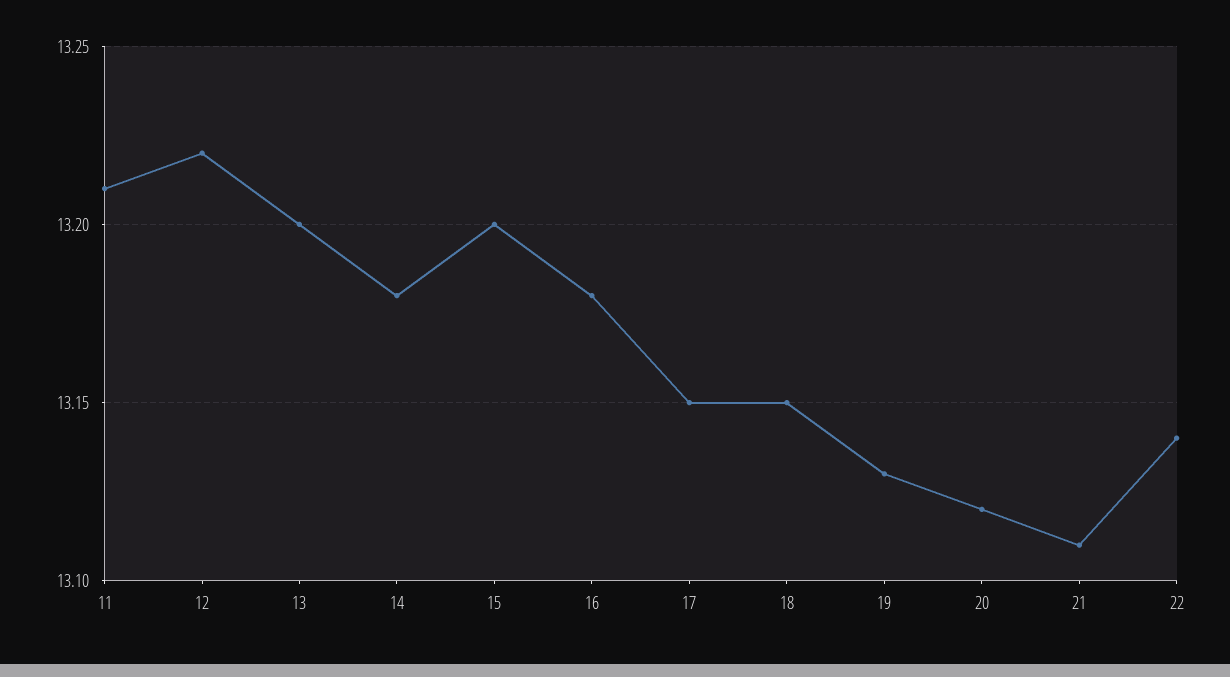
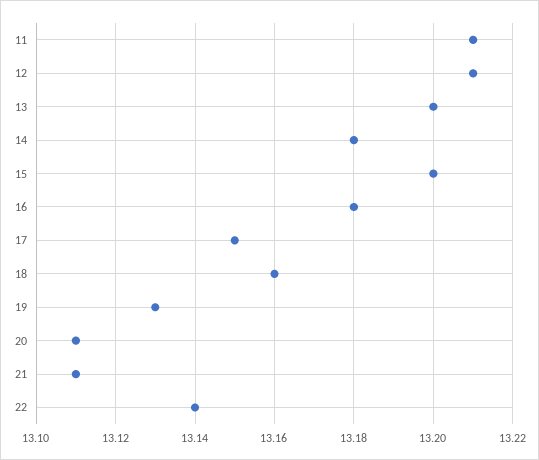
  {
    "11": 13.21,
-   "12": 13.22,
+   "12": 13.21,
    "13": 13.2,
    "14": 13.18,
    "15": 13.2,
    "16": 13.18,
    "17": 13.15,
-   "18": 13.15,
+   "18": 13.16,
    "19": 13.13,
-   "20": 13.12,
+   "20": 13.11,
    "21": 13.11,
    "22": 13.14
  }

